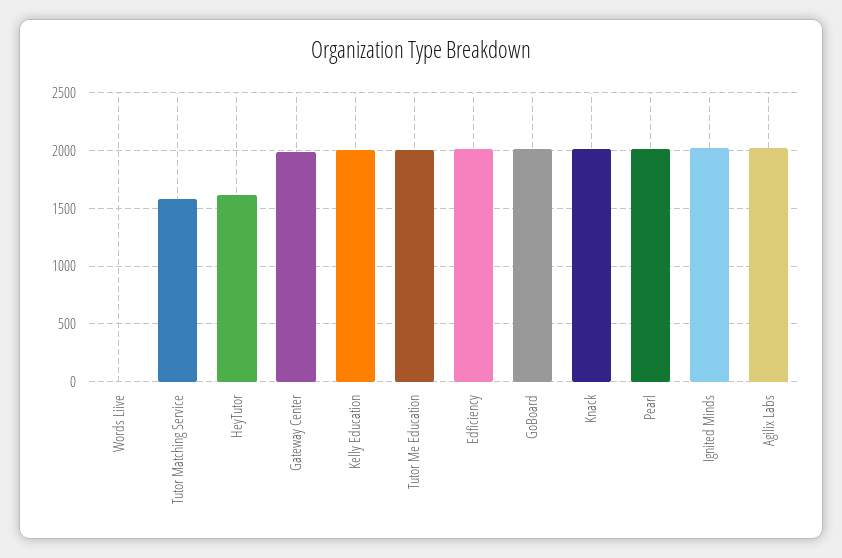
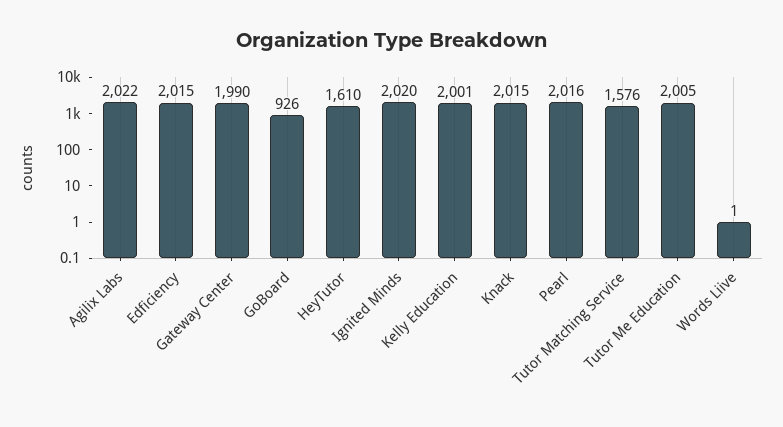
  {
    "Words Liive": 1,
    "Tutor Matching Service": 1576,
    "HeyTutor": 1610,
    "Gateway Center": 1990,
    "Kelly Education": 2001,
    "Tutor Me Education": 2005,
    "Edficiency": 2015,
-   "GoBoard": 2000,
+   "GoBoard": 926,
    "Knack": 2015,
    "Pearl": 2016,
    "Ignited Minds": 2020,
    "Agilix Labs": 2022
  }

